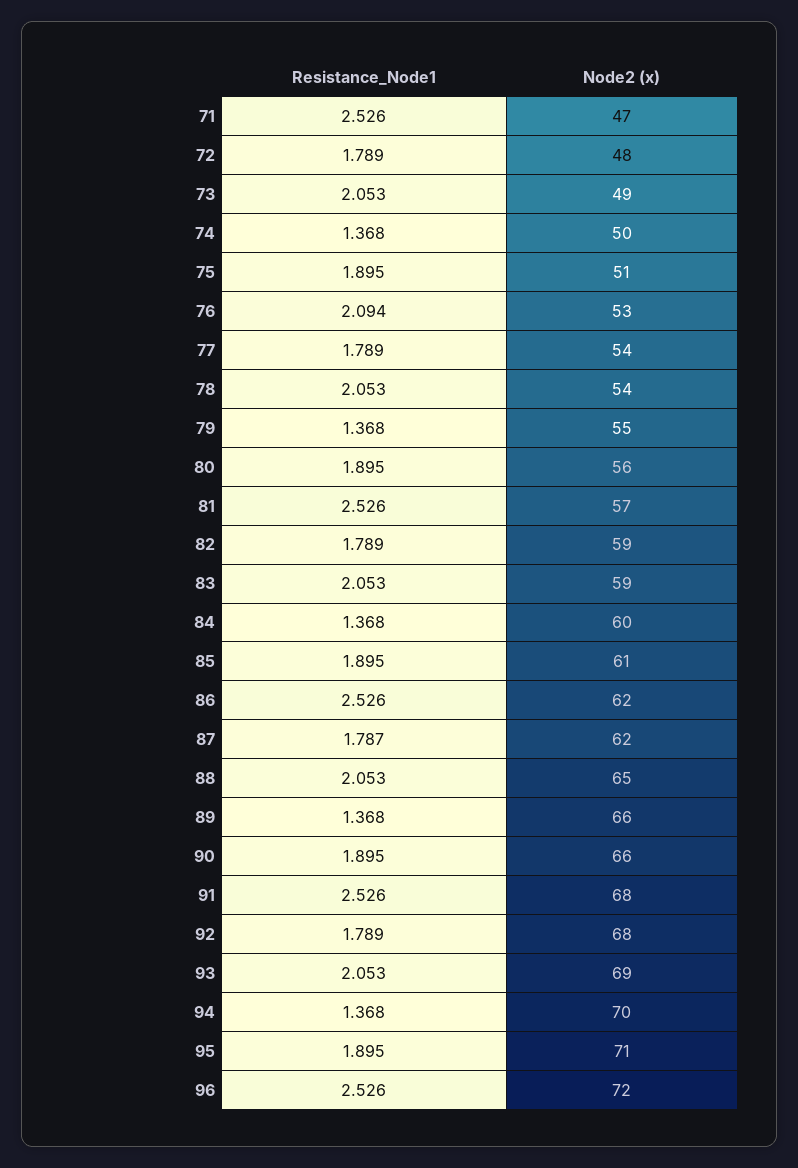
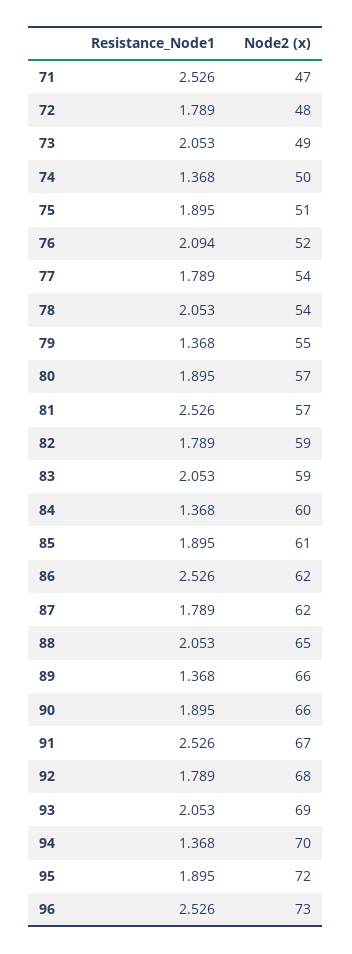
  {
    "Resistance_Node1": {
      "71": 2.526,
      "72": 1.789,
      "73": 2.053,
      "74": 1.368,
      "75": 1.895,
      "76": 2.094,
      "77": 1.789,
      "78": 2.053,
      "79": 1.368,
      "80": 1.895,
      "81": 2.526,
      "82": 1.789,
      "83": 2.053,
      "84": 1.368,
      "85": 1.895,
      "86": 2.526,
-     "87": 1.787,
+     "87": 1.789,
      "88": 2.053,
      "89": 1.368,
      "90": 1.895,
      "91": 2.526,
      "92": 1.789,
      "93": 2.053,
      "94": 1.368,
      "95": 1.895,
      "96": 2.526
    },
    "Node2 (x)": {
      "71": 47,
      "72": 48,
      "73": 49,
      "74": 50,
      "75": 51,
-     "76": 53,
+     "76": 52,
      "77": 54,
      "78": 54,
      "79": 55,
-     "80": 56,
+     "80": 57,
      "81": 57,
      "82": 59,
      "83": 59,
      "84": 60,
      "85": 61,
      "86": 62,
      "87": 62,
      "88": 65,
      "89": 66,
      "90": 66,
-     "91": 68,
+     "91": 67,
      "92": 68,
      "93": 69,
      "94": 70,
-     "95": 71,
+     "95": 72,
-     "96": 72
+     "96": 73
    }
  }

